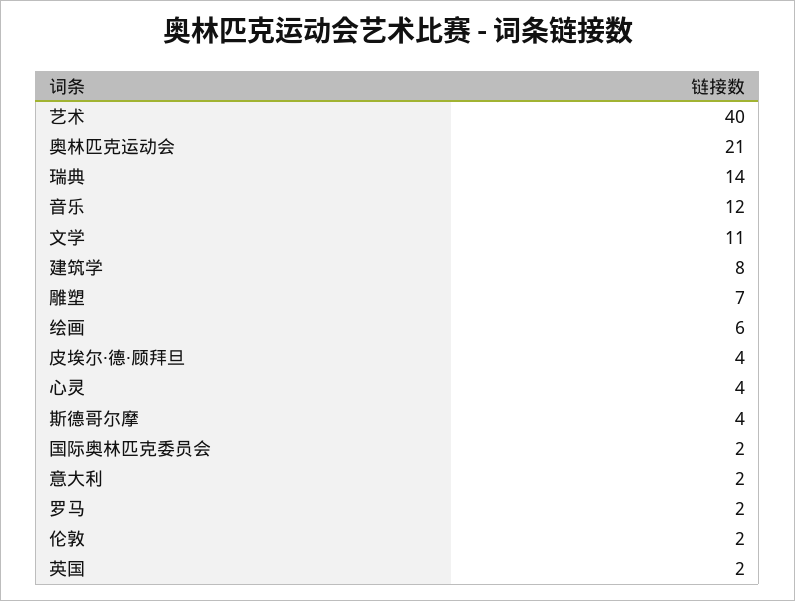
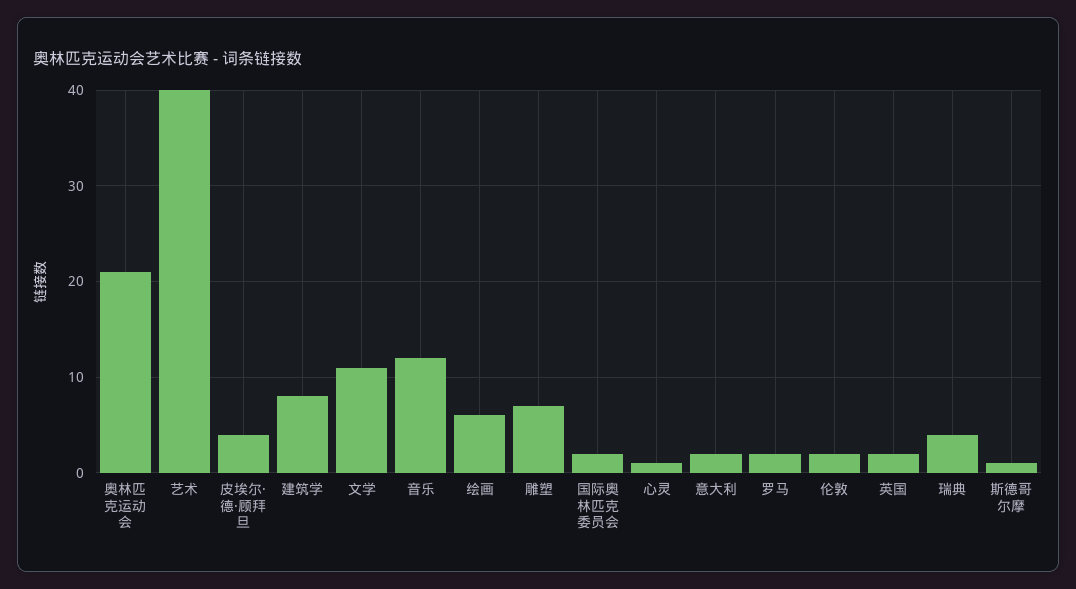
  {
    "艺术": 40,
    "奥林匹克运动会": 21,
-   "瑞典": 14,
+   "瑞典": 4,
    "音乐": 12,
    "文学": 11,
    "建筑学": 8,
    "雕塑": 7,
    "绘画": 6,
    "皮埃尔·德·顾拜旦": 4,
-   "心灵": 4,
+   "心灵": 1,
-   "斯德哥尔摩": 4,
+   "斯德哥尔摩": 1,
    "国际奥林匹克委员会": 2,
    "意大利": 2,
    "罗马": 2,
    "伦敦": 2,
    "英国": 2
  }

